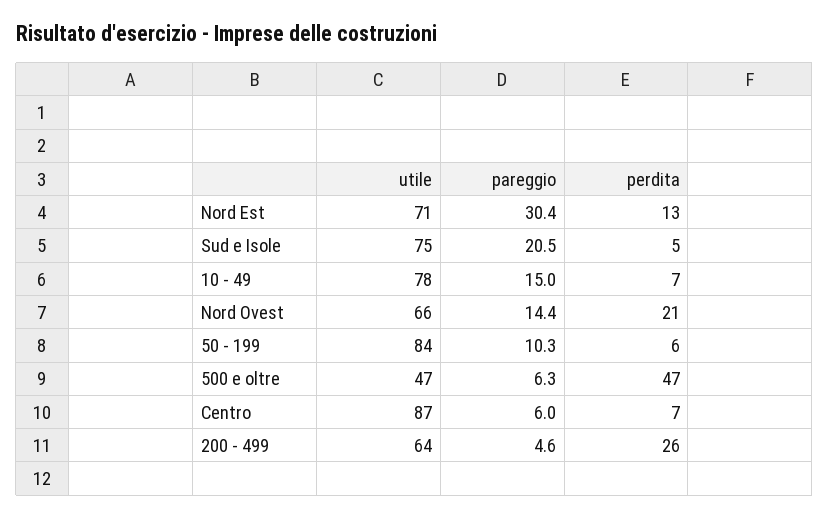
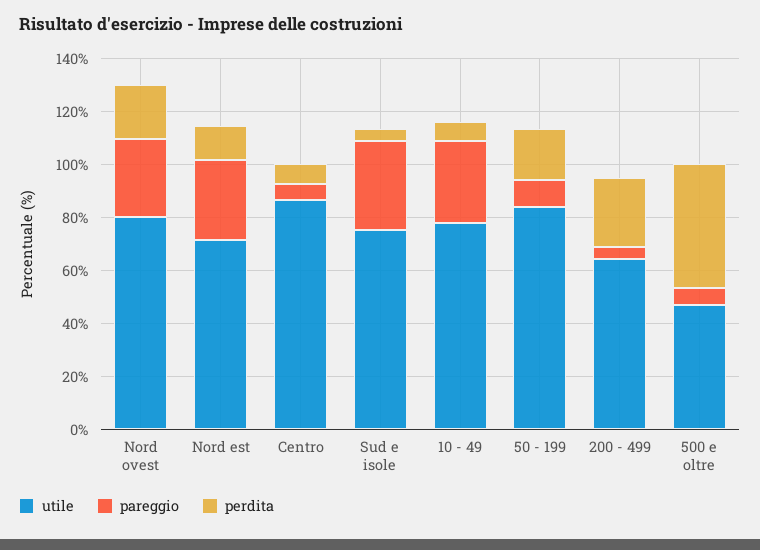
  {
    "utile": {
      "Nord Est": 71,
      "Sud e Isole": 75,
      "10 - 49": 78,
-     "Nord Ovest": 66,
+     "Nord Ovest": 80,
      "50 - 199": 84,
      "500 e oltre": 47,
      "Centro": 87,
      "200 - 499": 64
    },
    "pareggio": {
      "Nord Est": 30.4,
-     "Sud e Isole": 20.5,
+     "Sud e Isole": 35,
-     "10 - 49": 15,
+     "10 - 49": 30,
-     "Nord Ovest": 14.4,
+     "Nord Ovest": 30,
      "50 - 199": 10.3,
      "500 e oltre": 6.3,
      "Centro": 6,
      "200 - 499": 4.6
    },
    "perdita": {
      "Nord Est": 13,
      "Sud e Isole": 5,
      "10 - 49": 7,
      "Nord Ovest": 21,
-     "50 - 199": 6,
+     "50 - 199": 20,
      "500 e oltre": 47,
      "Centro": 7,
      "200 - 499": 26
    }
  }

